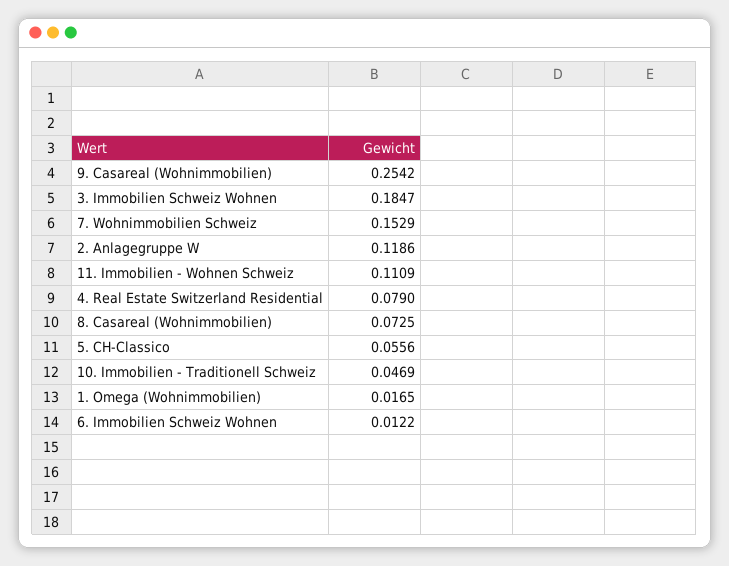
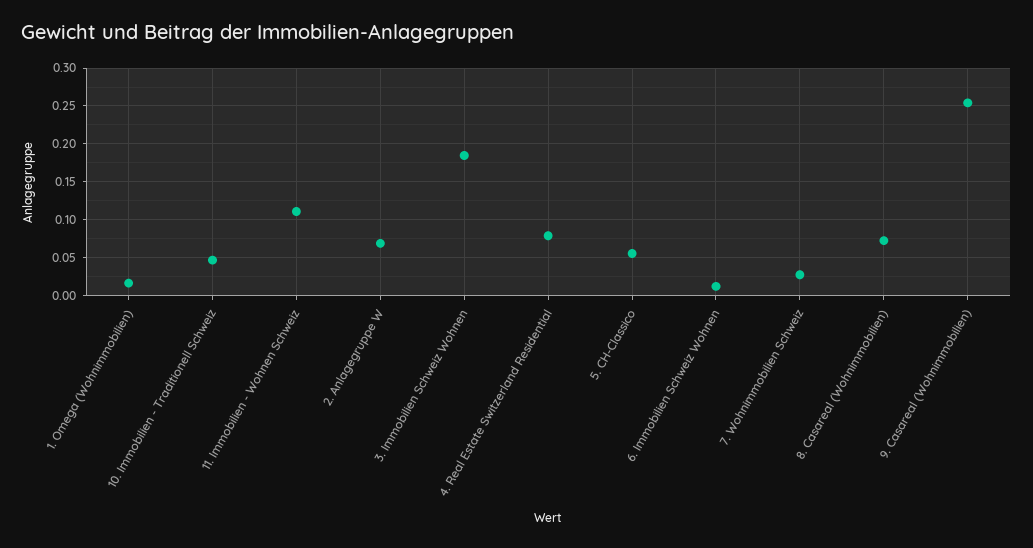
  {
    "9. Casareal (Wohnimmobilien)": 0.2542,
    "3. Immobilien Schweiz Wohnen": 0.1847,
-   "7. Wohnimmobilien Schweiz": 0.1529,
+   "7. Wohnimmobilien Schweiz": 0.03,
-   "2. Anlagegruppe W": 0.1186,
+   "2. Anlagegruppe W": 0.07,
    "11. Immobilien - Wohnen Schweiz": 0.1109,
    "4. Real Estate Switzerland Residential": 0.079,
    "8. Casareal (Wohnimmobilien)": 0.0725,
    "5. CH-Classico": 0.0556,
    "10. Immobilien - Traditionell Schweiz": 0.0469,
    "1. Omega (Wohnimmobilien)": 0.0165,
    "6. Immobilien Schweiz Wohnen": 0.0122
  }

